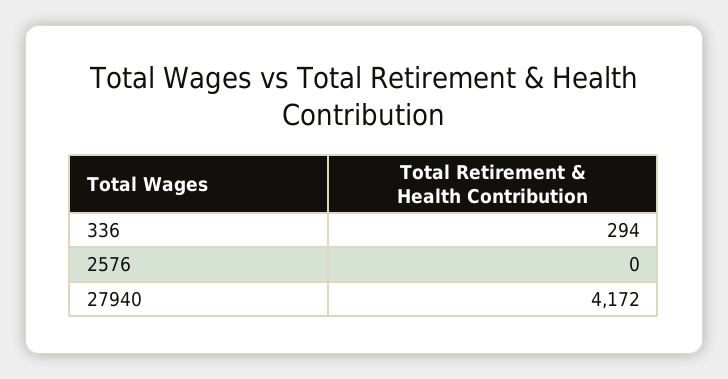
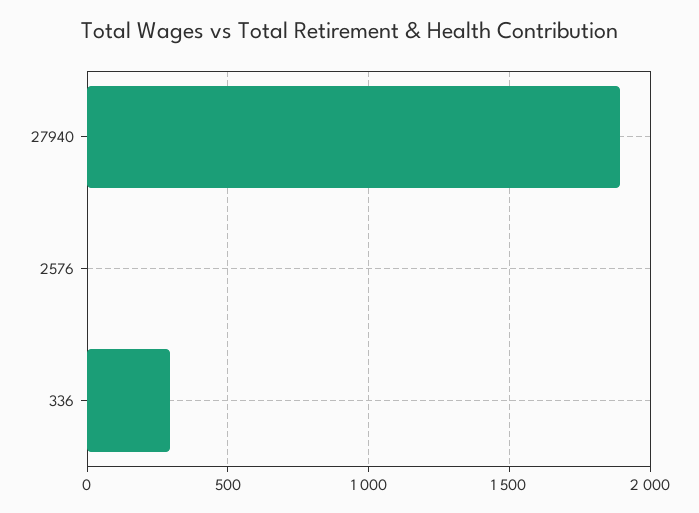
  {
    "336": 294,
    "2576": 0,
-   "27940": 4172
+   "27940": 1900
  }

